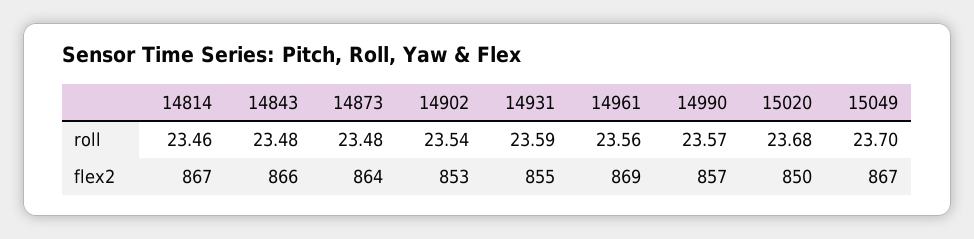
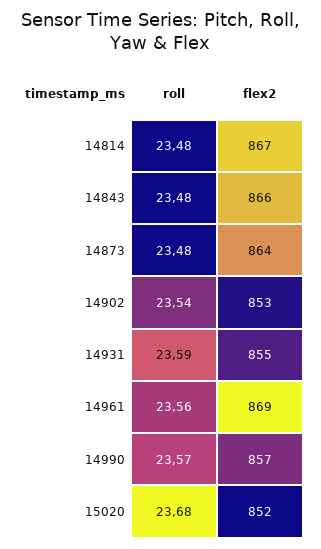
  {
    "14814": {
-     "roll": 23.46,
+     "roll": 23.48,
      "flex2": 867
    },
    "14843": {
      "roll": 23.48,
      "flex2": 866
    },
    "14873": {
      "roll": 23.48,
      "flex2": 864
    },
    "14902": {
      "roll": 23.54,
      "flex2": 853
    },
    "14931": {
      "roll": 23.59,
      "flex2": 855
    },
    "14961": {
      "roll": 23.56,
      "flex2": 869
    },
    "14990": {
      "roll": 23.57,
      "flex2": 857
    },
    "15020": {
      "roll": 23.68,
-     "flex2": 850
+     "flex2": 852
-   },
+   }
-   "15049": {
-     "roll": 23.7,
-     "flex2": 867
-   }
  }

